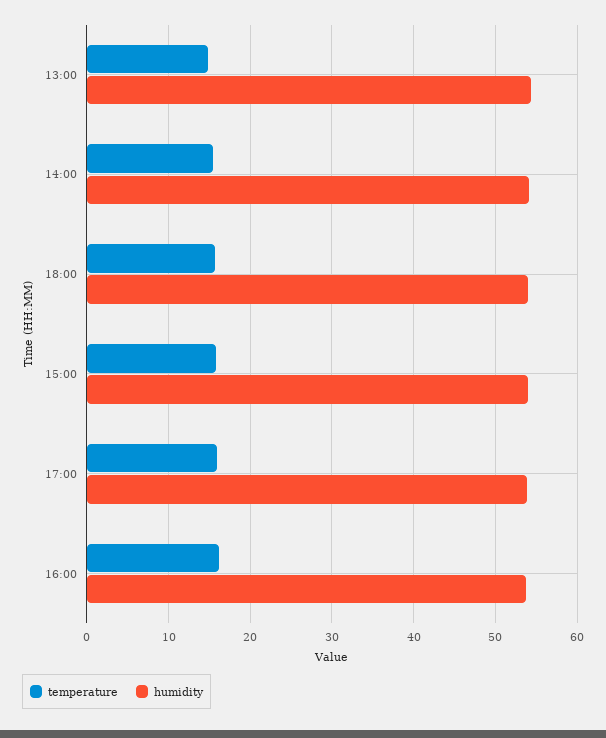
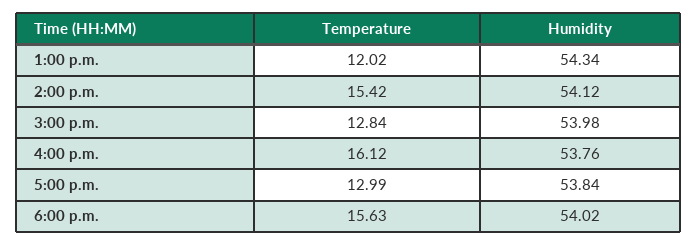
  {
    "temperature": {
-     "13:00": 15,
+     "13:00": 12.02,
      "14:00": 15.42,
      "18:00": 15.63,
-     "15:00": 16,
+     "15:00": 12.84,
-     "17:00": 16,
+     "17:00": 12.99,
      "16:00": 16.12
    },
    "humidity": {
      "13:00": 54.34,
      "14:00": 54.12,
      "18:00": 54.02,
      "15:00": 53.98,
      "17:00": 53.84,
      "16:00": 53.76
    }
  }

